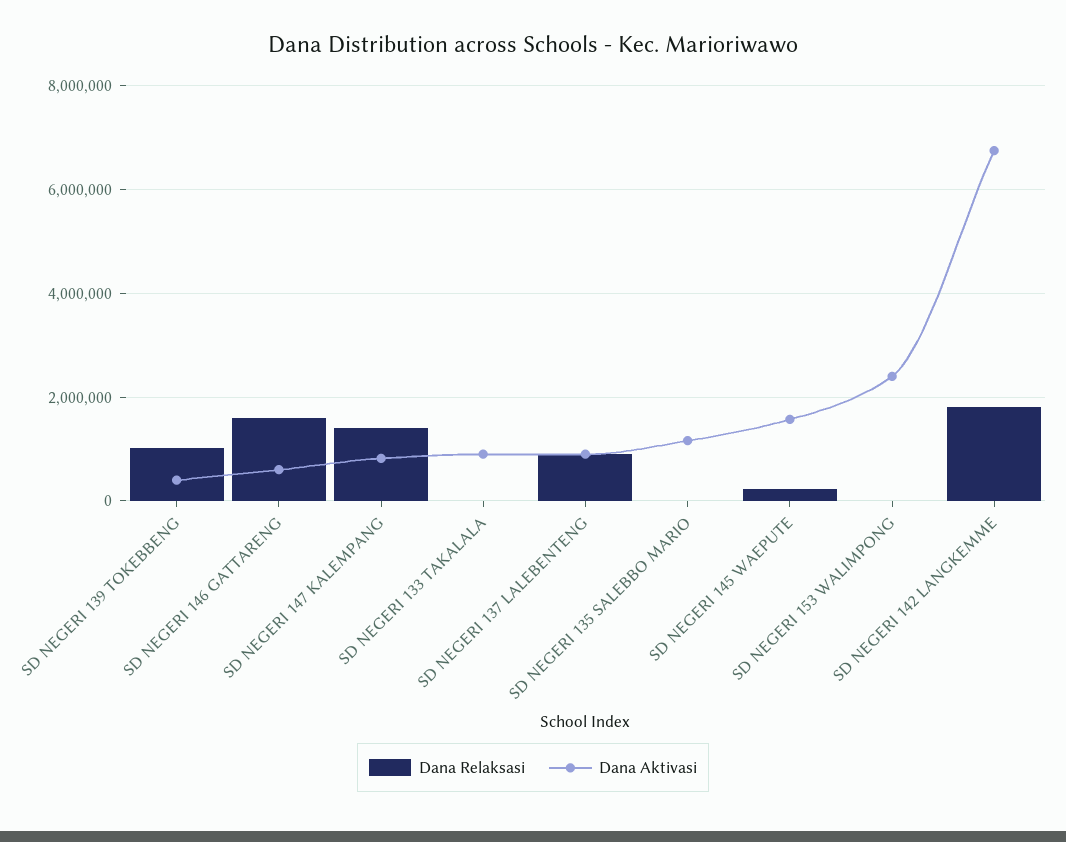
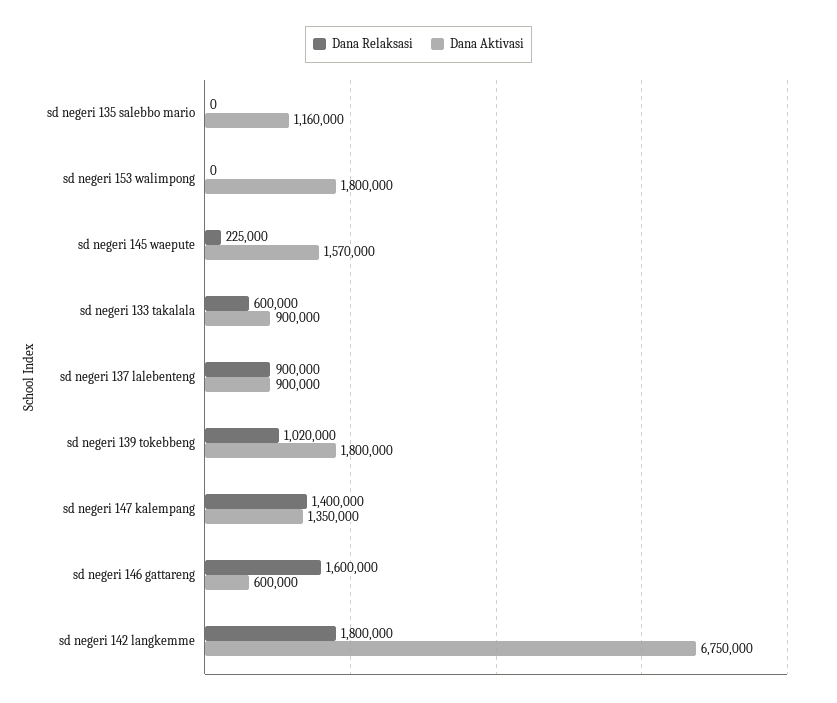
  {
    "Dana Relaksasi": {
      "SD NEGERI 139 TOKEBBENG": 1020000,
      "SD NEGERI 146 GATTARENG": 1600000,
      "SD NEGERI 147 KALEMPANG": 1400000,
-     "SD NEGERI 133 TAKALALA": 0,
+     "SD NEGERI 133 TAKALALA": 600000,
      "SD NEGERI 137 LALEBENTENG": 900000,
      "SD NEGERI 135 SALEBBO MARIO": 0,
      "SD NEGERI 145 WAEPUTE": 225000,
      "SD NEGERI 153 WALIMPONG": 0,
      "SD NEGERI 142 LANGKEMME": 1800000
    },
    "Dana Aktivasi": {
-     "SD NEGERI 139 TOKEBBENG": 400000,
+     "SD NEGERI 139 TOKEBBENG": 1800000,
      "SD NEGERI 146 GATTARENG": 600000,
-     "SD NEGERI 147 KALEMPANG": 800000,
+     "SD NEGERI 147 KALEMPANG": 1350000,
      "SD NEGERI 133 TAKALALA": 900000,
      "SD NEGERI 137 LALEBENTENG": 900000,
      "SD NEGERI 135 SALEBBO MARIO": 1160000,
      "SD NEGERI 145 WAEPUTE": 1570000,
-     "SD NEGERI 153 WALIMPONG": 2400000,
+     "SD NEGERI 153 WALIMPONG": 1800000,
      "SD NEGERI 142 LANGKEMME": 6750000
    }
  }

